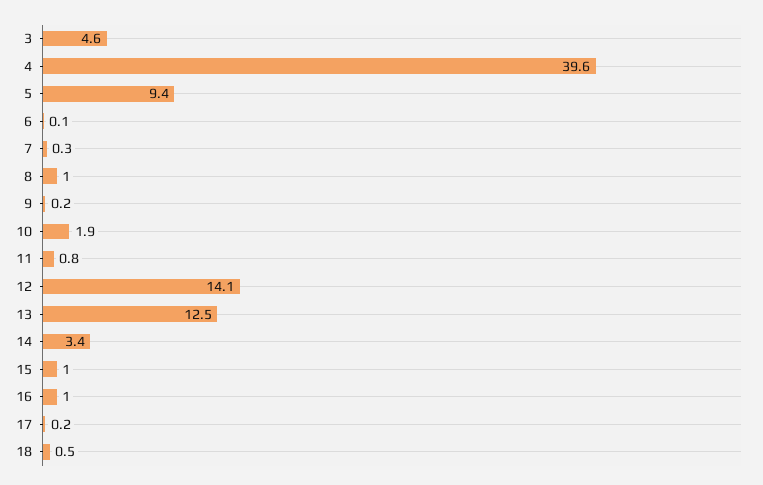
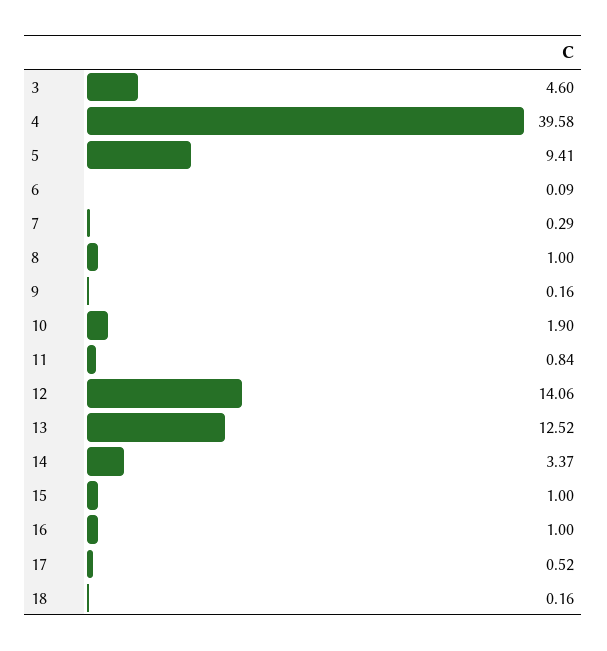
  {
    "3": 4.6,
    "4": 39.58,
    "5": 9.41,
    "6": 0.09,
    "7": 0.29,
    "8": 1,
    "9": 0.16,
    "10": 1.9,
    "11": 0.84,
    "12": 14.06,
    "13": 12.52,
    "14": 3.37,
    "15": 1,
    "16": 1,
-   "17": 0.2,
+   "17": 0.52,
-   "18": 0.5
+   "18": 0.16
  }

